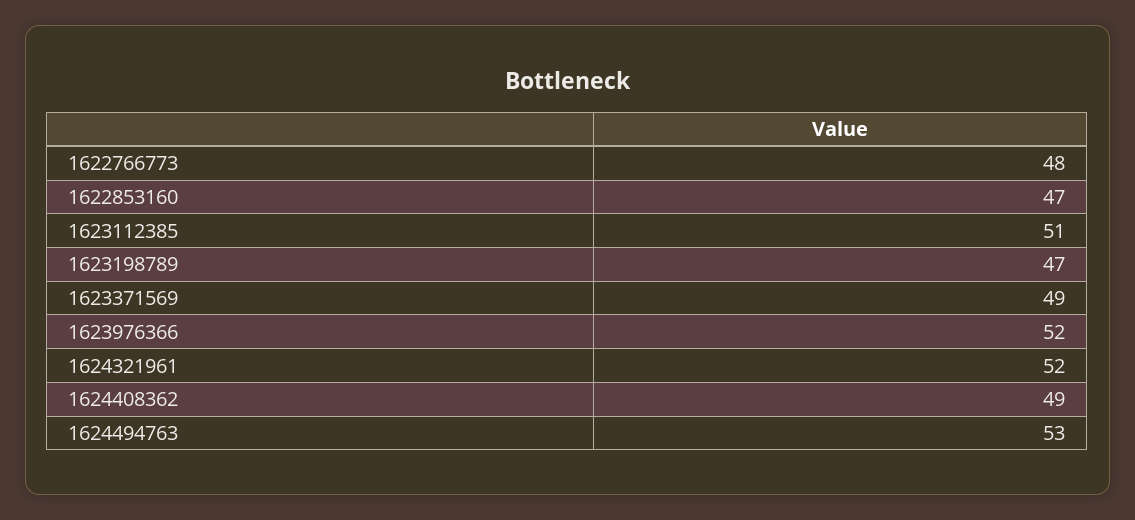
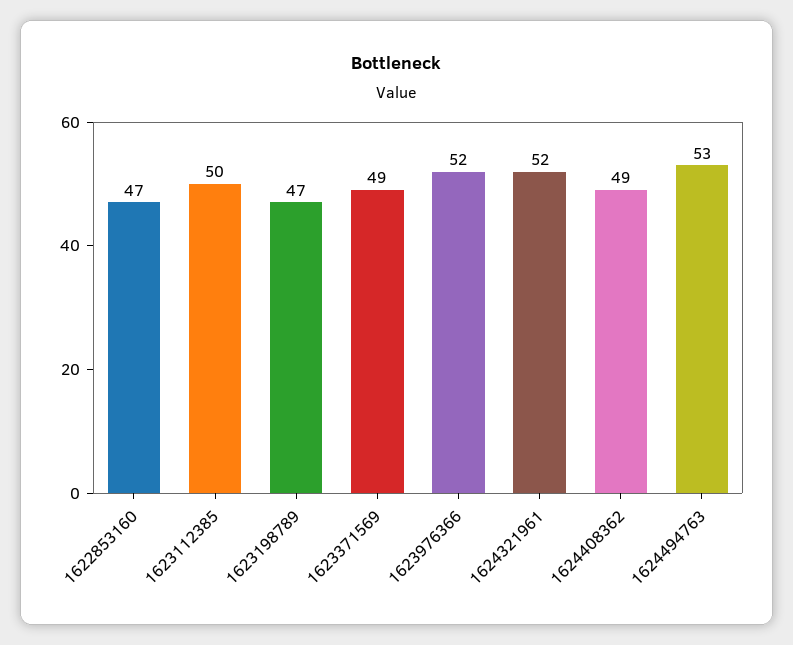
  {
-   "1622766773": 48,
    "1622853160": 47,
-   "1623112385": 51,
+   "1623112385": 50,
    "1623198789": 47,
    "1623371569": 49,
    "1623976366": 52,
    "1624321961": 52,
    "1624408362": 49,
    "1624494763": 53
  }

